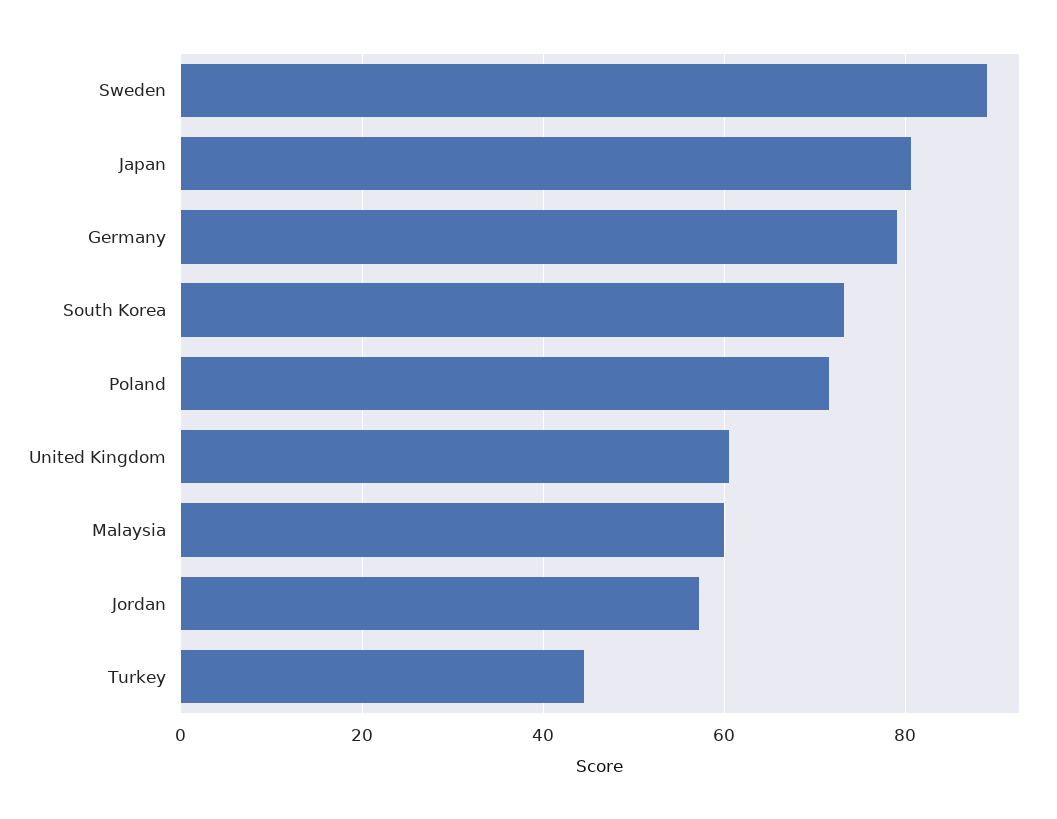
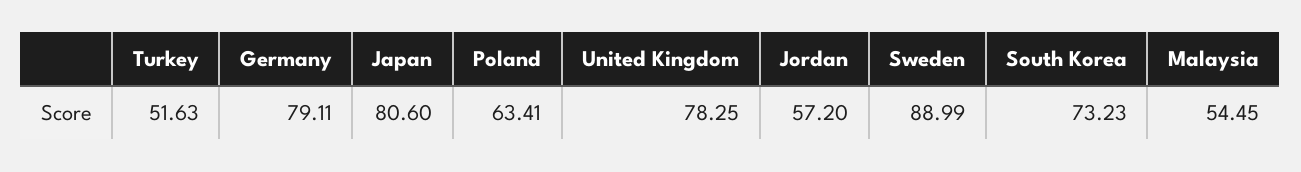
  {
    "Sweden": 88.99,
    "Japan": 80.6,
    "Germany": 79.11,
    "South Korea": 73.23,
-   "Poland": 72,
+   "Poland": 63.41,
-   "United Kingdom": 60,
+   "United Kingdom": 78.25,
-   "Malaysia": 60,
+   "Malaysia": 54.45,
    "Jordan": 57.2,
-   "Turkey": 44
+   "Turkey": 51.63
  }

